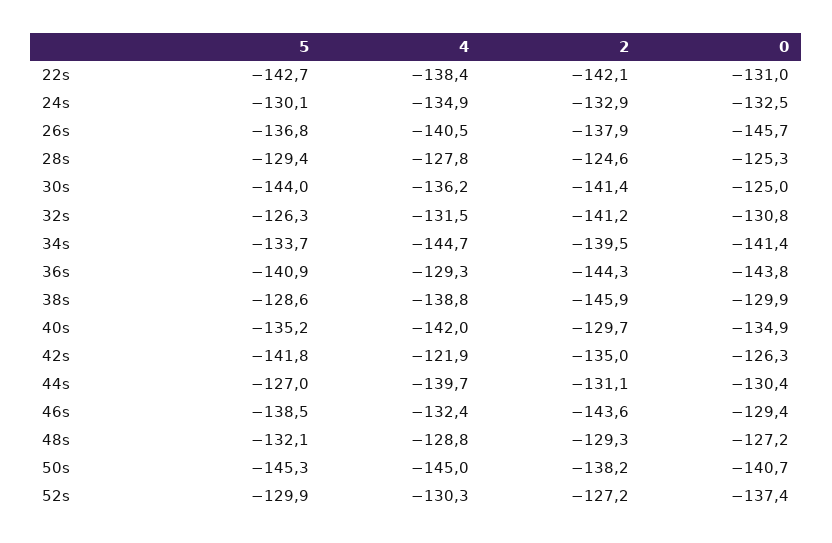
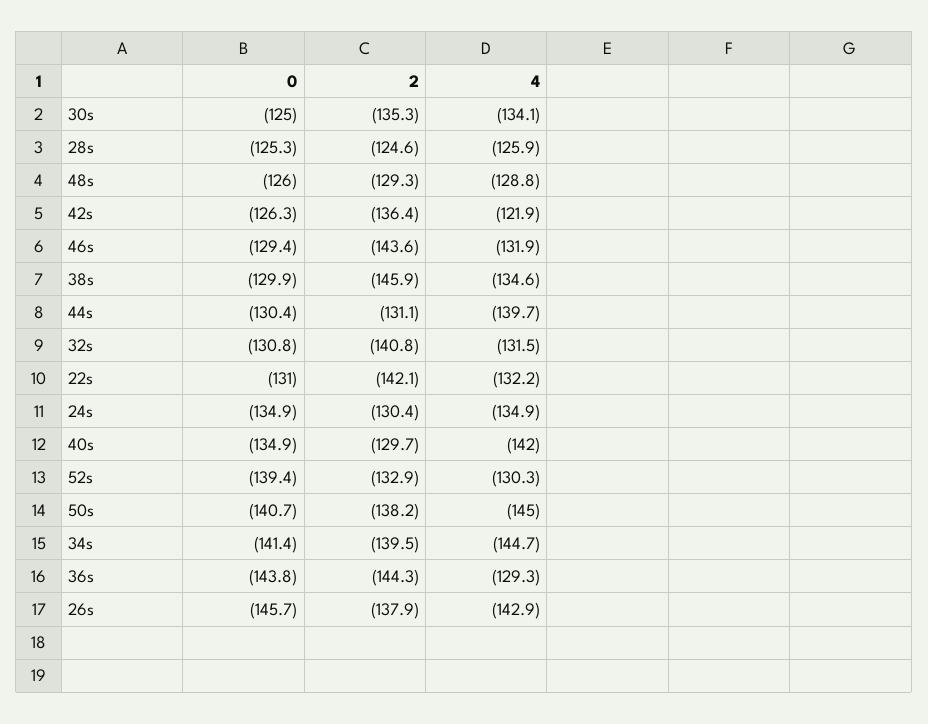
  {
-   "5": {
-     "22s": -142.7,
-     "24s": -130.1,
-     "26s": -136.8,
-     "28s": -129.4,
-     "30s": -144,
-     "32s": -126.3,
-     "34s": -133.7,
-     "36s": -140.9,
-     "38s": -128.6,
-     "40s": -135.2,
-     "42s": -141.8,
-     "44s": -127,
-     "46s": -138.5,
-     "48s": -132.1,
-     "50s": -145.3,
-     "52s": -129.9
-   },
    "4": {
-     "22s": -138.4,
+     "22s": -132.2,
      "24s": -134.9,
-     "26s": -140.5,
+     "26s": -142.9,
-     "28s": -127.8,
+     "28s": -125.9,
-     "30s": -136.2,
+     "30s": -134.1,
      "32s": -131.5,
      "34s": -144.7,
      "36s": -129.3,
-     "38s": -138.8,
+     "38s": -134.6,
      "40s": -142,
      "42s": -121.9,
      "44s": -139.7,
-     "46s": -132.4,
+     "46s": -131.9,
      "48s": -128.8,
      "50s": -145,
      "52s": -130.3
    },
    "2": {
      "22s": -142.1,
-     "24s": -132.9,
+     "24s": -130.4,
      "26s": -137.9,
      "28s": -124.6,
-     "30s": -141.4,
+     "30s": -135.3,
-     "32s": -141.2,
+     "32s": -140.8,
      "34s": -139.5,
      "36s": -144.3,
      "38s": -145.9,
      "40s": -129.7,
-     "42s": -135,
+     "42s": -136.4,
      "44s": -131.1,
      "46s": -143.6,
      "48s": -129.3,
      "50s": -138.2,
-     "52s": -127.2
+     "52s": -132.9
    },
    "0": {
      "22s": -131,
-     "24s": -132.5,
+     "24s": -134.9,
      "26s": -145.7,
      "28s": -125.3,
      "30s": -125,
      "32s": -130.8,
      "34s": -141.4,
      "36s": -143.8,
      "38s": -129.9,
      "40s": -134.9,
      "42s": -126.3,
      "44s": -130.4,
      "46s": -129.4,
-     "48s": -127.2,
+     "48s": -126,
      "50s": -140.7,
-     "52s": -137.4
+     "52s": -139.4
    }
  }

